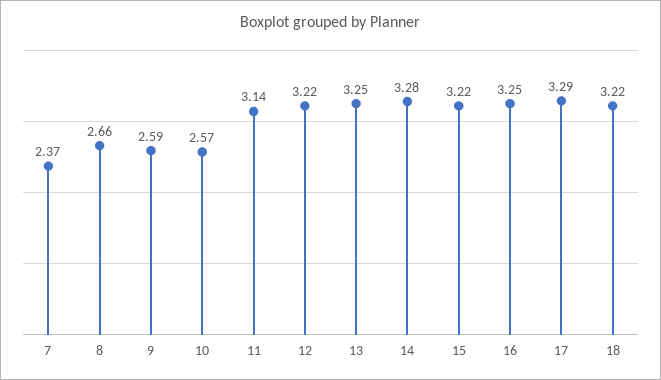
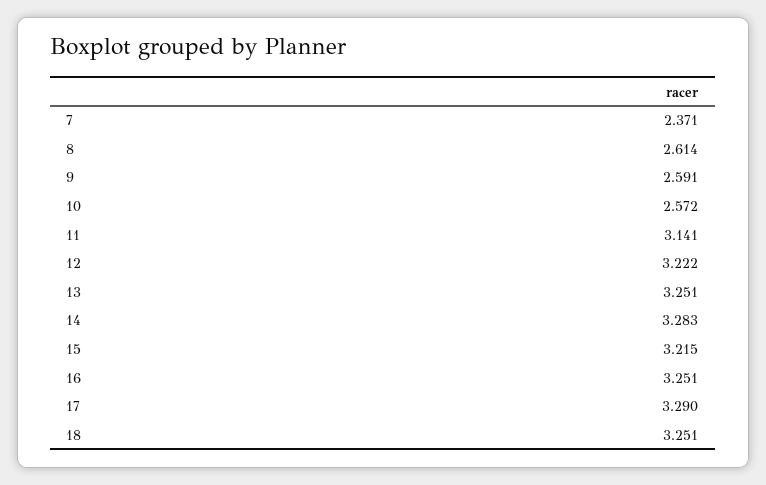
  {
    "7": 2.371,
-   "8": 2.66,
+   "8": 2.614,
    "9": 2.591,
    "10": 2.572,
    "11": 3.141,
    "12": 3.222,
    "13": 3.251,
    "14": 3.283,
    "15": 3.215,
    "16": 3.251,
    "17": 3.29,
-   "18": 3.22
+   "18": 3.251
  }

